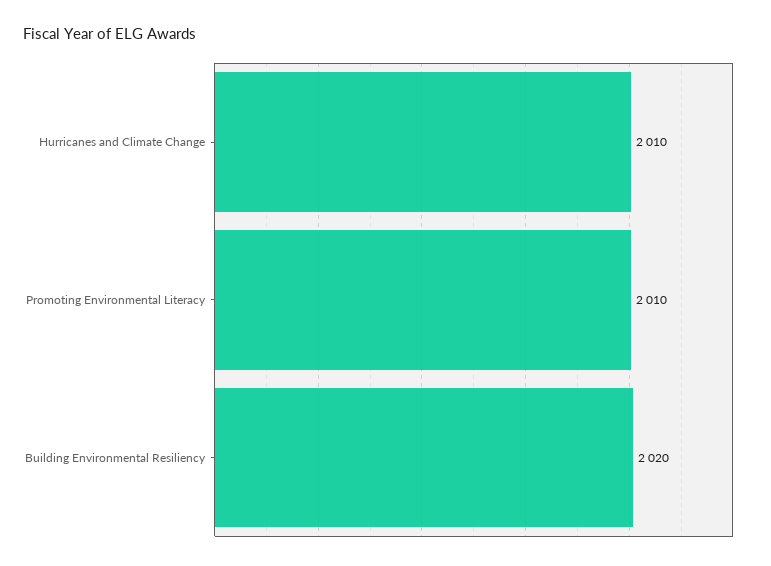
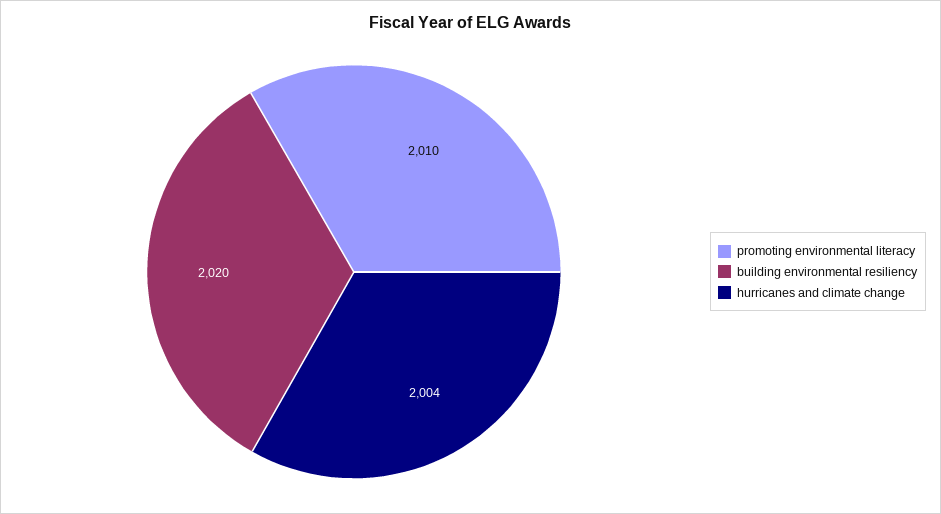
  {
-   "Hurricanes and Climate Change": 2010,
+   "Hurricanes and Climate Change": 2004,
    "Promoting Environmental Literacy": 2010,
    "Building Environmental Resiliency": 2020
  }

